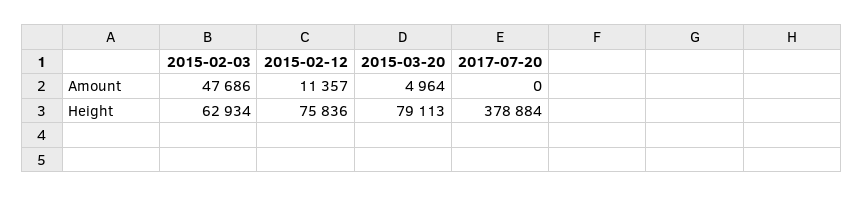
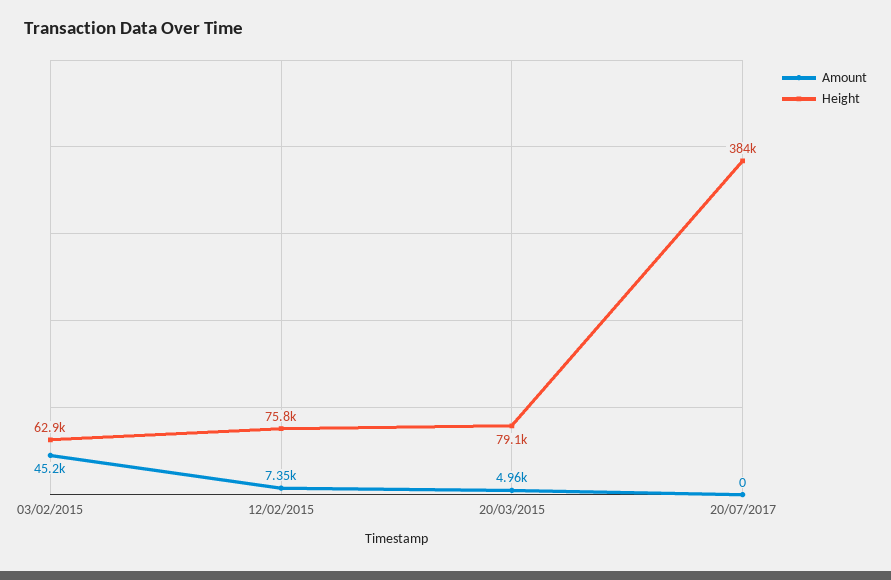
  {
    "Amount": {
-     "2015-02-03": 47686,
+     "2015-02-03": 45200,
-     "2015-02-12": 11357,
+     "2015-02-12": 7350,
      "2015-03-20": 4964,
      "2017-07-20": 0
    },
    "Height": {
      "2015-02-03": 62934,
      "2015-02-12": 75836,
      "2015-03-20": 79113,
-     "2017-07-20": 378884
+     "2017-07-20": 384000
    }
  }

